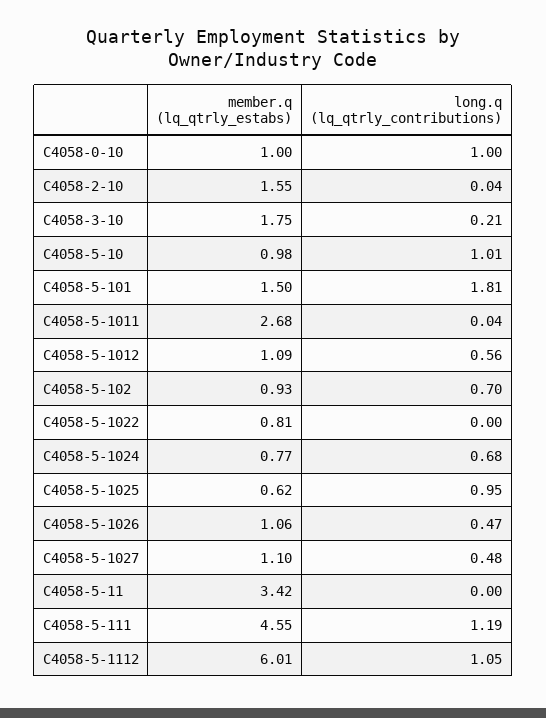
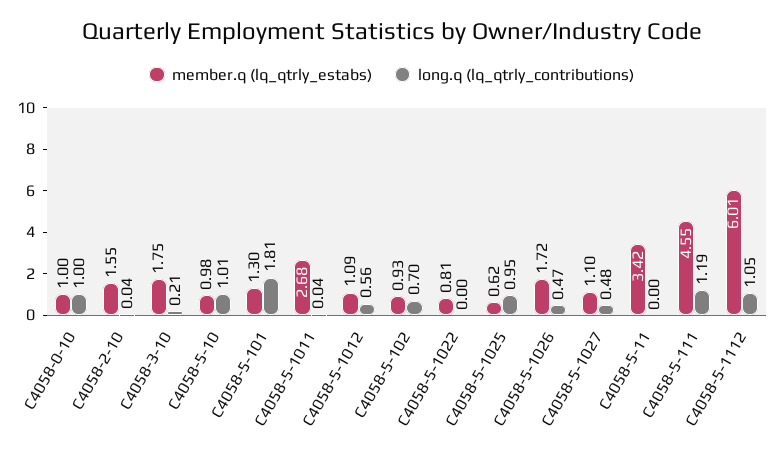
  {
    "member.q (lq_qtrly_estabs)": {
      "C4058-0-10": 1,
      "C4058-2-10": 1.55,
      "C4058-3-10": 1.75,
      "C4058-5-10": 0.98,
-     "C4058-5-101": 1.5,
+     "C4058-5-101": 1.3,
      "C4058-5-1011": 2.68,
      "C4058-5-1012": 1.09,
      "C4058-5-102": 0.93,
      "C4058-5-1022": 0.81,
-     "C4058-5-1024": 0.77,
      "C4058-5-1025": 0.62,
-     "C4058-5-1026": 1.06,
+     "C4058-5-1026": 1.72,
      "C4058-5-1027": 1.1,
      "C4058-5-11": 3.42,
      "C4058-5-111": 4.55,
      "C4058-5-1112": 6.01
    },
    "long.q (lq_qtrly_contributions)": {
      "C4058-0-10": 1,
      "C4058-2-10": 0.04,
      "C4058-3-10": 0.21,
      "C4058-5-10": 1.01,
      "C4058-5-101": 1.81,
      "C4058-5-1011": 0.04,
      "C4058-5-1012": 0.56,
      "C4058-5-102": 0.7,
      "C4058-5-1022": 0,
-     "C4058-5-1024": 0.68,
      "C4058-5-1025": 0.95,
      "C4058-5-1026": 0.47,
      "C4058-5-1027": 0.48,
      "C4058-5-11": 0,
      "C4058-5-111": 1.19,
      "C4058-5-1112": 1.05
    }
  }

